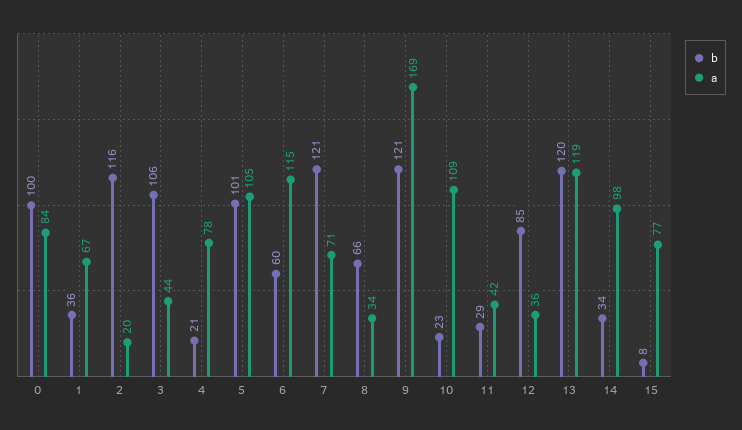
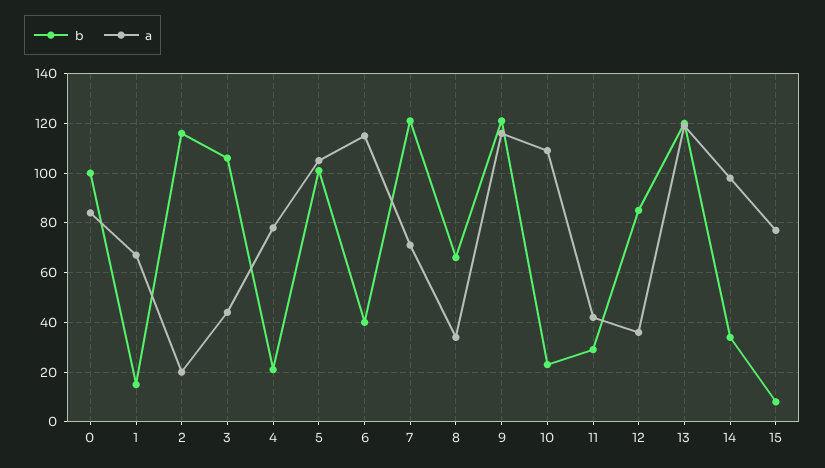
  {
    "b": {
      "0": 100,
-     "1": 36,
+     "1": 15,
      "2": 116,
      "3": 106,
      "4": 21,
      "5": 101,
-     "6": 60,
+     "6": 40,
      "7": 121,
      "8": 66,
      "9": 121,
      "10": 23,
      "11": 29,
      "12": 85,
      "13": 120,
      "14": 34,
      "15": 8
    },
    "a": {
      "0": 84,
      "1": 67,
      "2": 20,
      "3": 44,
      "4": 78,
      "5": 105,
      "6": 115,
      "7": 71,
      "8": 34,
-     "9": 169,
+     "9": 115,
      "10": 109,
      "11": 42,
      "12": 36,
      "13": 119,
      "14": 98,
      "15": 77
    }
  }

